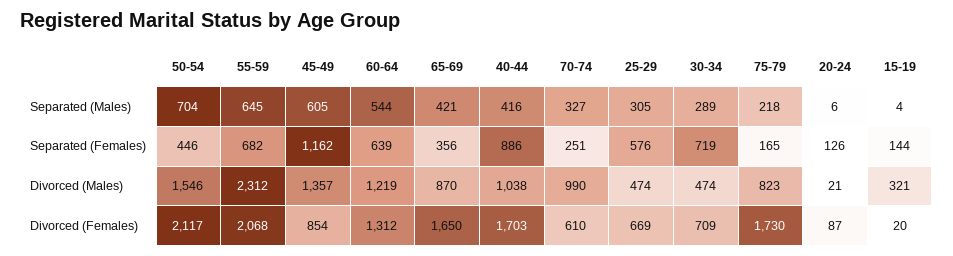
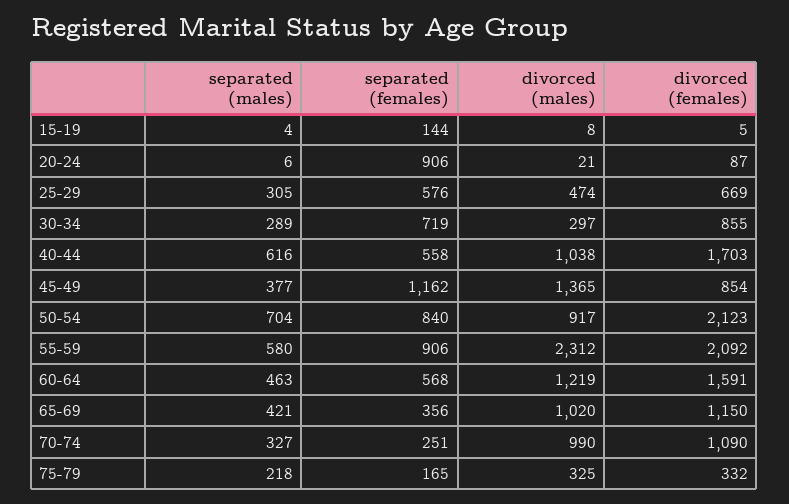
  {
    "50-54": {
      "Separated (Males)": 704,
-     "Separated (Females)": 446,
+     "Separated (Females)": 840,
-     "Divorced (Males)": 1546,
+     "Divorced (Males)": 917,
-     "Divorced (Females)": 2117
+     "Divorced (Females)": 2123
    },
    "55-59": {
-     "Separated (Males)": 645,
+     "Separated (Males)": 580,
-     "Separated (Females)": 682,
+     "Separated (Females)": 906,
      "Divorced (Males)": 2312,
-     "Divorced (Females)": 2068
+     "Divorced (Females)": 2092
    },
    "45-49": {
-     "Separated (Males)": 605,
+     "Separated (Males)": 377,
      "Separated (Females)": 1162,
-     "Divorced (Males)": 1357,
+     "Divorced (Males)": 1365,
      "Divorced (Females)": 854
    },
    "60-64": {
-     "Separated (Males)": 544,
+     "Separated (Males)": 463,
-     "Separated (Females)": 639,
+     "Separated (Females)": 568,
      "Divorced (Males)": 1219,
-     "Divorced (Females)": 1312
+     "Divorced (Females)": 1591
    },
    "65-69": {
      "Separated (Males)": 421,
      "Separated (Females)": 356,
-     "Divorced (Males)": 870,
+     "Divorced (Males)": 1020,
-     "Divorced (Females)": 1650
+     "Divorced (Females)": 1150
    },
    "40-44": {
-     "Separated (Males)": 416,
+     "Separated (Males)": 616,
-     "Separated (Females)": 886,
+     "Separated (Females)": 558,
      "Divorced (Males)": 1038,
      "Divorced (Females)": 1703
    },
    "70-74": {
      "Separated (Males)": 327,
      "Separated (Females)": 251,
      "Divorced (Males)": 990,
-     "Divorced (Females)": 610
+     "Divorced (Females)": 1090
    },
    "25-29": {
      "Separated (Males)": 305,
      "Separated (Females)": 576,
      "Divorced (Males)": 474,
      "Divorced (Females)": 669
    },
    "30-34": {
      "Separated (Males)": 289,
      "Separated (Females)": 719,
-     "Divorced (Males)": 474,
+     "Divorced (Males)": 297,
-     "Divorced (Females)": 709
+     "Divorced (Females)": 855
    },
    "75-79": {
      "Separated (Males)": 218,
      "Separated (Females)": 165,
-     "Divorced (Males)": 823,
+     "Divorced (Males)": 325,
-     "Divorced (Females)": 1730
+     "Divorced (Females)": 332
    },
    "20-24": {
      "Separated (Males)": 6,
-     "Separated (Females)": 126,
+     "Separated (Females)": 906,
      "Divorced (Males)": 21,
      "Divorced (Females)": 87
    },
    "15-19": {
      "Separated (Males)": 4,
      "Separated (Females)": 144,
-     "Divorced (Males)": 321,
+     "Divorced (Males)": 8,
-     "Divorced (Females)": 20
+     "Divorced (Females)": 5
    }
  }

